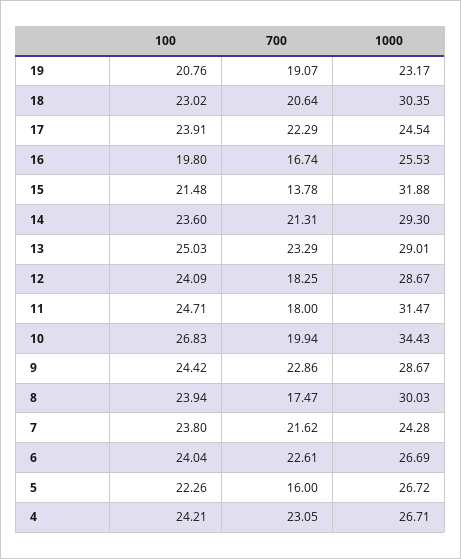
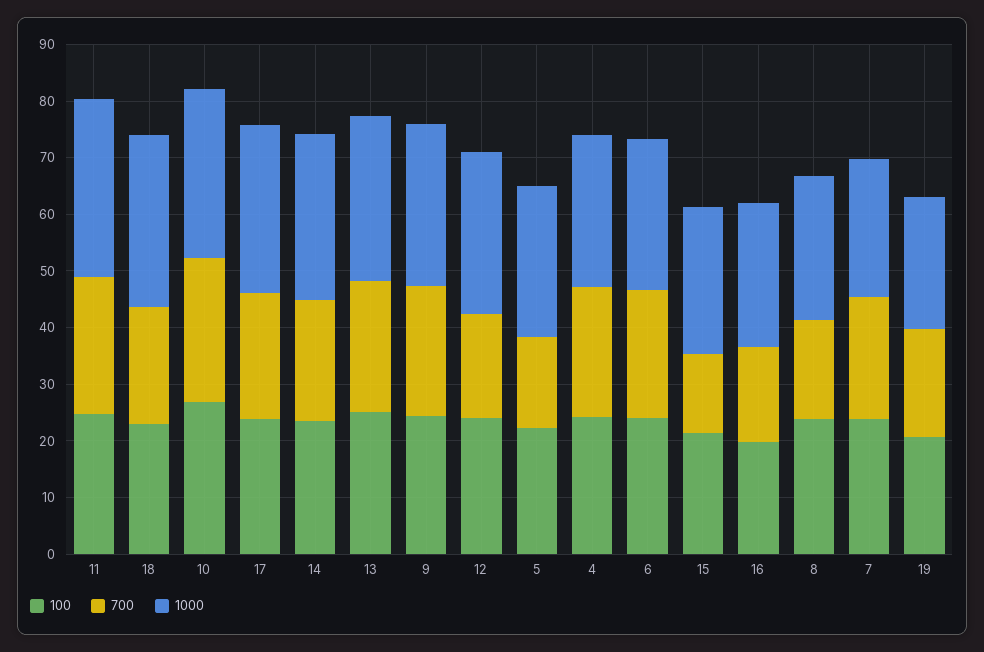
  {
    "100": {
      "19": 20.76,
      "18": 23.02,
      "17": 23.91,
      "16": 19.8,
      "15": 21.48,
      "14": 23.6,
      "13": 25.03,
      "12": 24.09,
      "11": 24.71,
      "10": 26.83,
      "9": 24.42,
      "8": 23.94,
      "7": 23.8,
      "6": 24.04,
      "5": 22.26,
      "4": 24.21
    },
    "700": {
      "19": 19.07,
      "18": 20.64,
      "17": 22.29,
      "16": 16.74,
      "15": 13.78,
      "14": 21.31,
      "13": 23.29,
      "12": 18.25,
-     "11": 18,
+     "11": 24,
-     "10": 19.94,
+     "10": 26,
      "9": 22.86,
      "8": 17.47,
      "7": 21.62,
      "6": 22.61,
      "5": 16,
      "4": 23.05
    },
    "1000": {
      "19": 23.17,
      "18": 30.35,
-     "17": 24.54,
+     "17": 30,
      "16": 25.53,
-     "15": 31.88,
+     "15": 26,
      "14": 29.3,
      "13": 29.01,
      "12": 28.67,
      "11": 31.47,
-     "10": 34.43,
+     "10": 30,
      "9": 28.67,
-     "8": 30.03,
+     "8": 26,
      "7": 24.28,
      "6": 26.69,
      "5": 26.72,
      "4": 26.71
    }
  }

